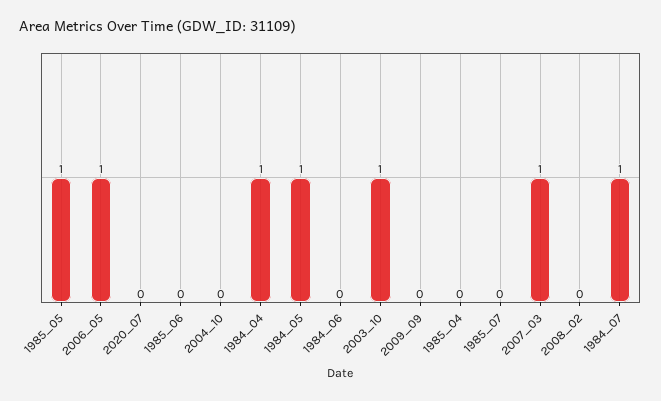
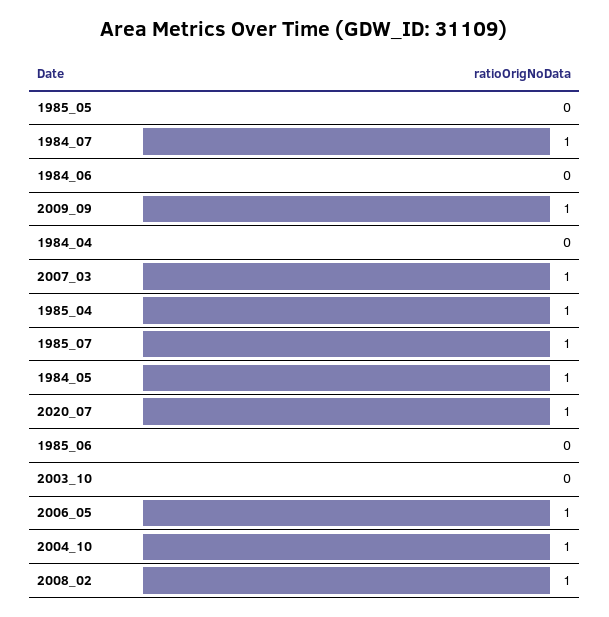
  {
-   "1985_05": 1,
+   "1985_05": 0,
    "2006_05": 1,
-   "2020_07": 0,
+   "2020_07": 1,
    "1985_06": 0,
-   "2004_10": 0,
+   "2004_10": 1,
-   "1984_04": 1,
+   "1984_04": 0,
    "1984_05": 1,
    "1984_06": 0,
-   "2003_10": 1,
+   "2003_10": 0,
-   "2009_09": 0,
+   "2009_09": 1,
-   "1985_04": 0,
+   "1985_04": 1,
-   "1985_07": 0,
+   "1985_07": 1,
    "2007_03": 1,
-   "2008_02": 0,
+   "2008_02": 1,
    "1984_07": 1
  }

